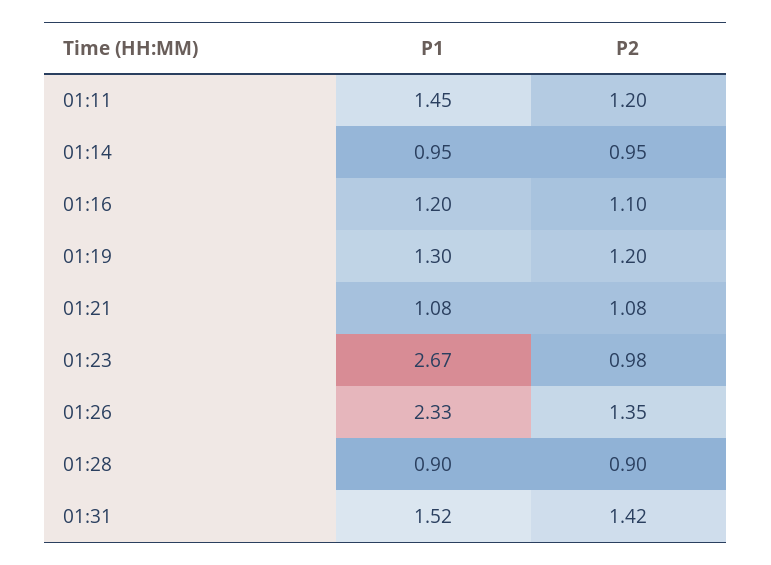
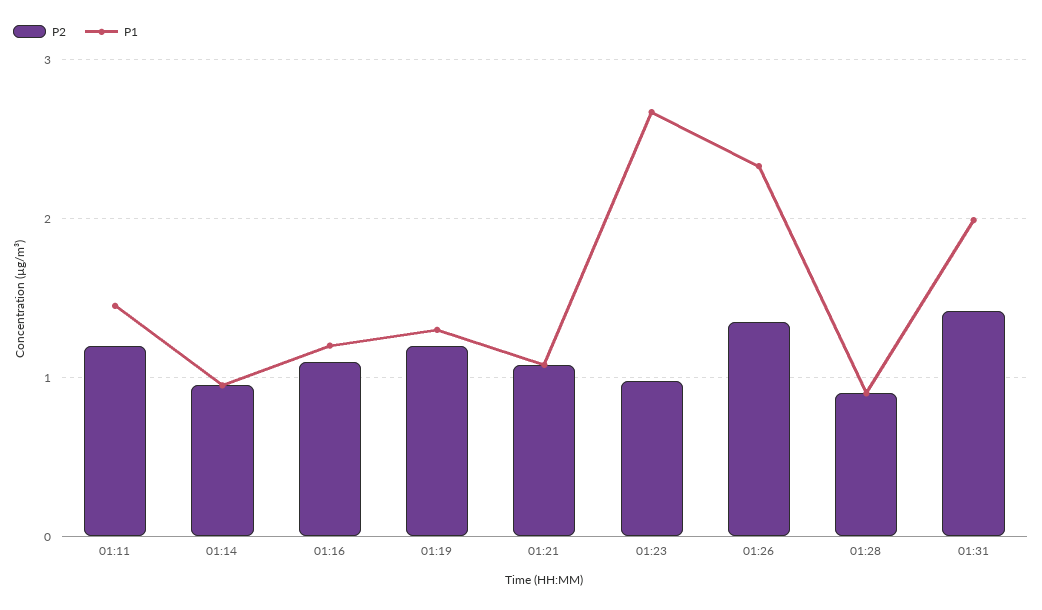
  {
    "P1": {
      "01:11": 1.45,
      "01:14": 0.95,
      "01:16": 1.2,
      "01:19": 1.3,
      "01:21": 1.08,
      "01:23": 2.67,
      "01:26": 2.33,
      "01:28": 0.9,
-     "01:31": 1.52
+     "01:31": 2
    },
    "P2": {
      "01:11": 1.2,
      "01:14": 0.95,
      "01:16": 1.1,
      "01:19": 1.2,
      "01:21": 1.08,
      "01:23": 0.98,
      "01:26": 1.35,
      "01:28": 0.9,
      "01:31": 1.42
    }
  }

